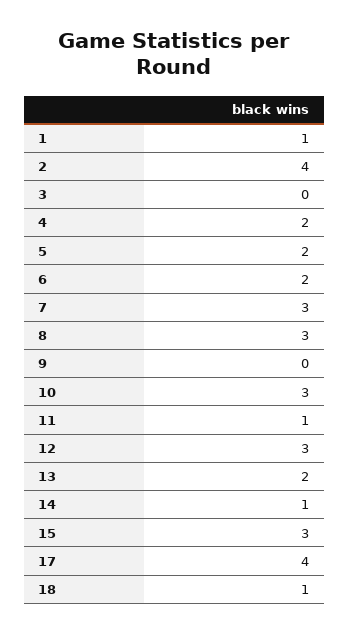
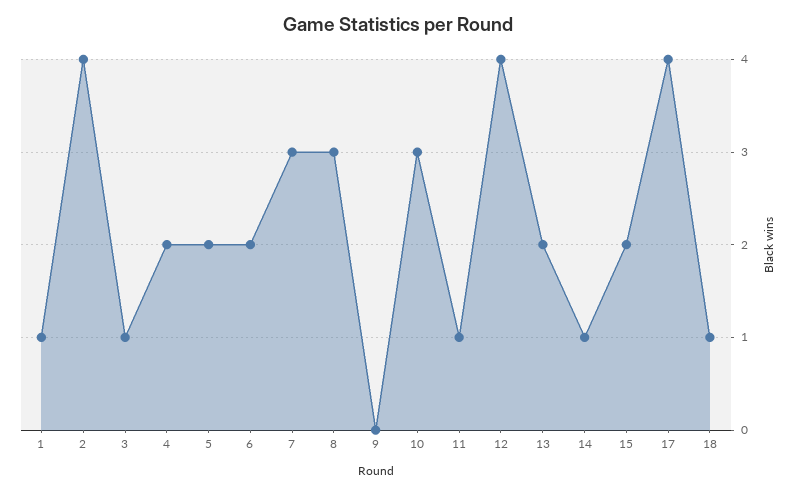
  {
    "1": 1,
    "2": 4,
-   "3": 0,
+   "3": 1,
    "4": 2,
    "5": 2,
    "6": 2,
    "7": 3,
    "8": 3,
    "9": 0,
    "10": 3,
    "11": 1,
-   "12": 3,
+   "12": 4,
    "13": 2,
    "14": 1,
-   "15": 3,
+   "15": 2,
    "17": 4,
    "18": 1
  }

